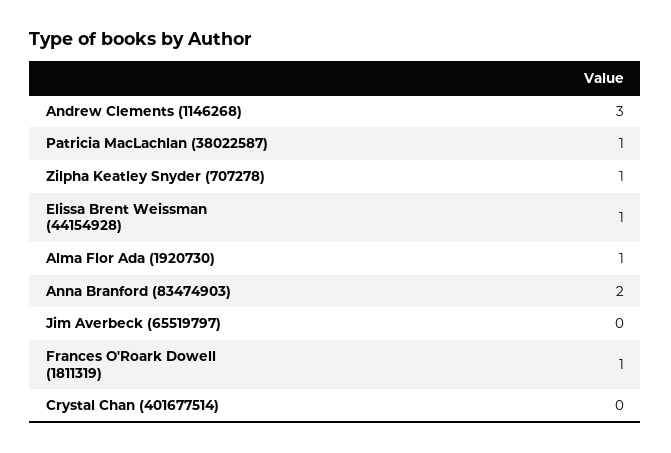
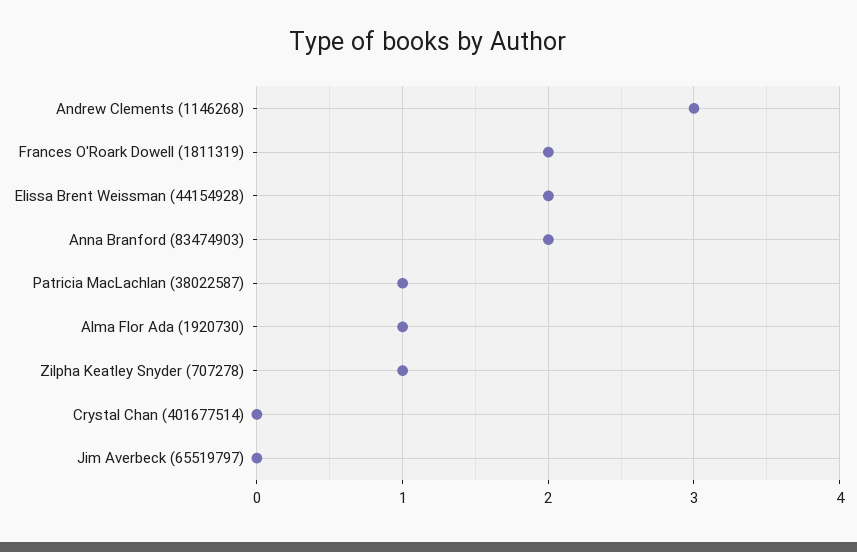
  {
    "Andrew Clements (1146268)": 3,
    "Patricia MacLachlan (38022587)": 1,
    "Zilpha Keatley Snyder (707278)": 1,
-   "Elissa Brent Weissman (44154928)": 1,
+   "Elissa Brent Weissman (44154928)": 2,
    "Alma Flor Ada (1920730)": 1,
    "Anna Branford (83474903)": 2,
    "Jim Averbeck (65519797)": 0,
-   "Frances O'Roark Dowell (1811319)": 1,
+   "Frances O'Roark Dowell (1811319)": 2,
    "Crystal Chan (401677514)": 0
  }

